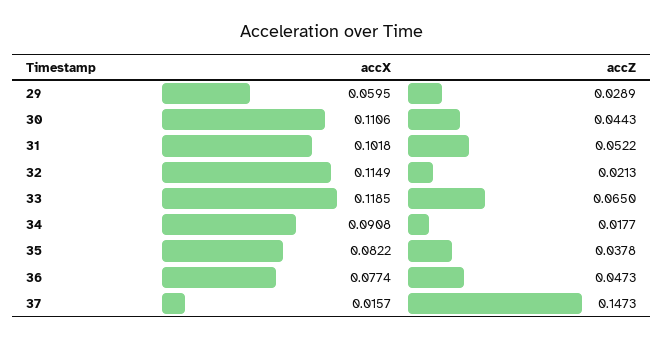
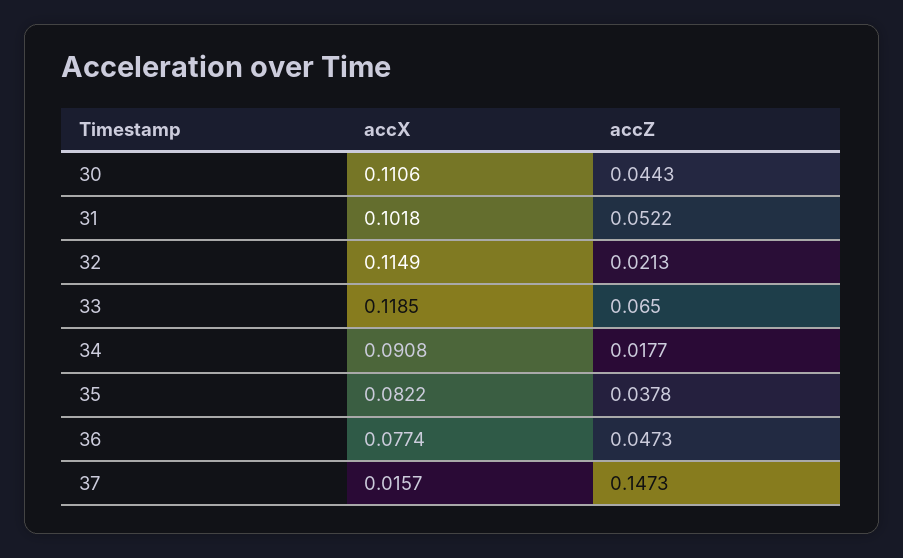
  {
    "accX": {
-     "29": 0.0595,
      "30": 0.1106,
      "31": 0.1018,
      "32": 0.1149,
      "33": 0.1185,
      "34": 0.0908,
      "35": 0.0822,
      "36": 0.0774,
      "37": 0.0157
    },
    "accZ": {
-     "29": 0.0289,
      "30": 0.0443,
      "31": 0.0522,
      "32": 0.0213,
      "33": 0.065,
      "34": 0.0177,
      "35": 0.0378,
      "36": 0.0473,
      "37": 0.1473
    }
  }

